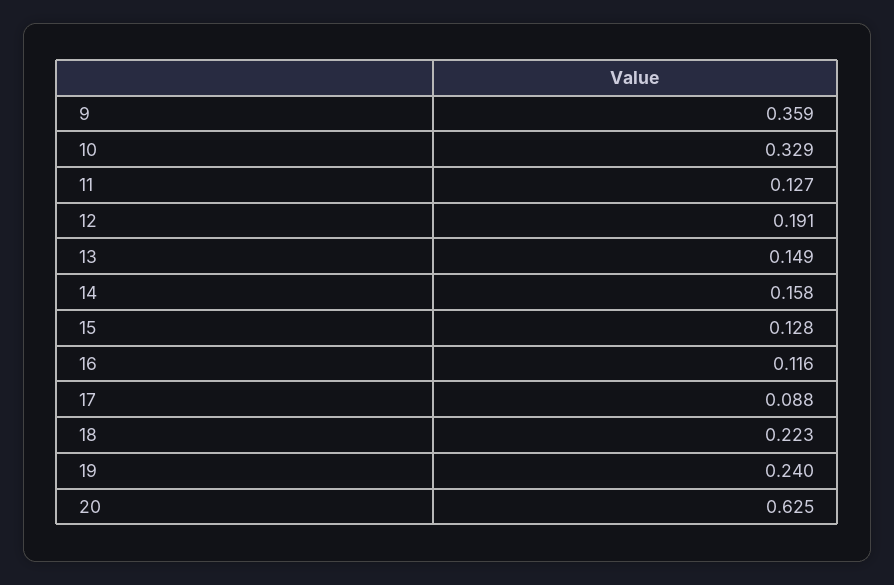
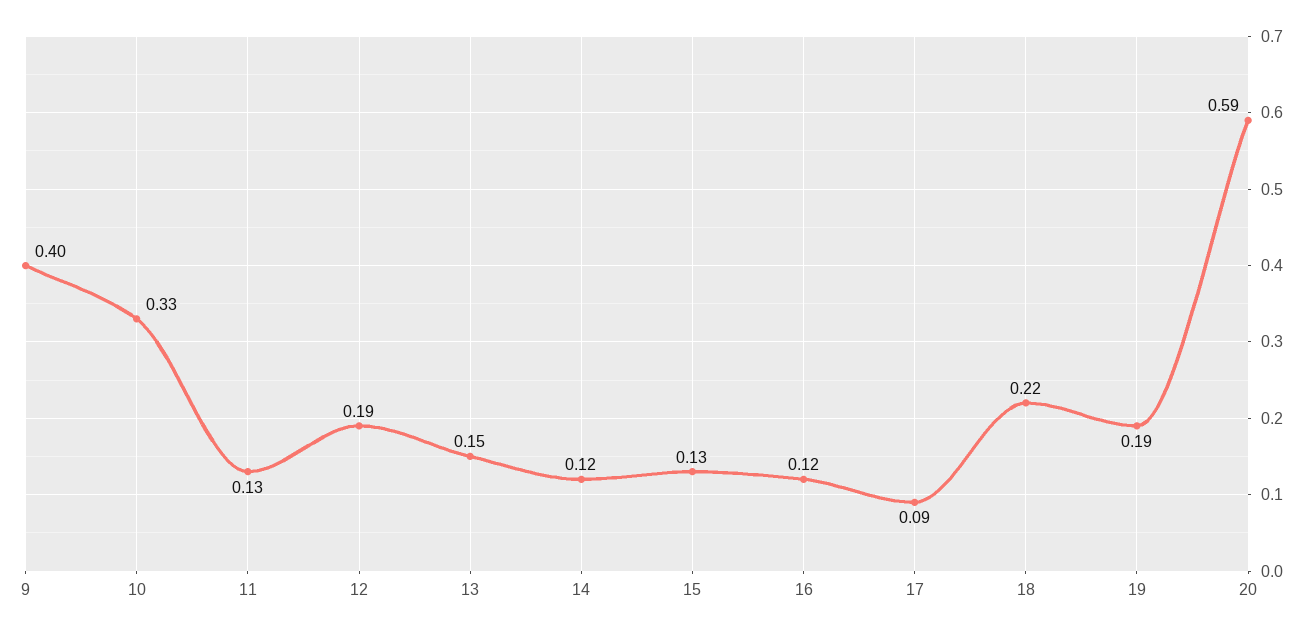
  {
-   "9": 0.359,
+   "9": 0.4,
    "10": 0.329,
    "11": 0.127,
    "12": 0.191,
    "13": 0.149,
-   "14": 0.158,
+   "14": 0.12,
    "15": 0.128,
    "16": 0.116,
    "17": 0.088,
    "18": 0.223,
-   "19": 0.24,
+   "19": 0.19,
-   "20": 0.625
+   "20": 0.59
  }

